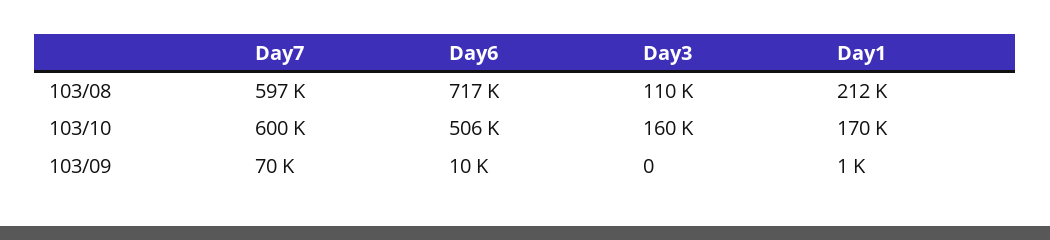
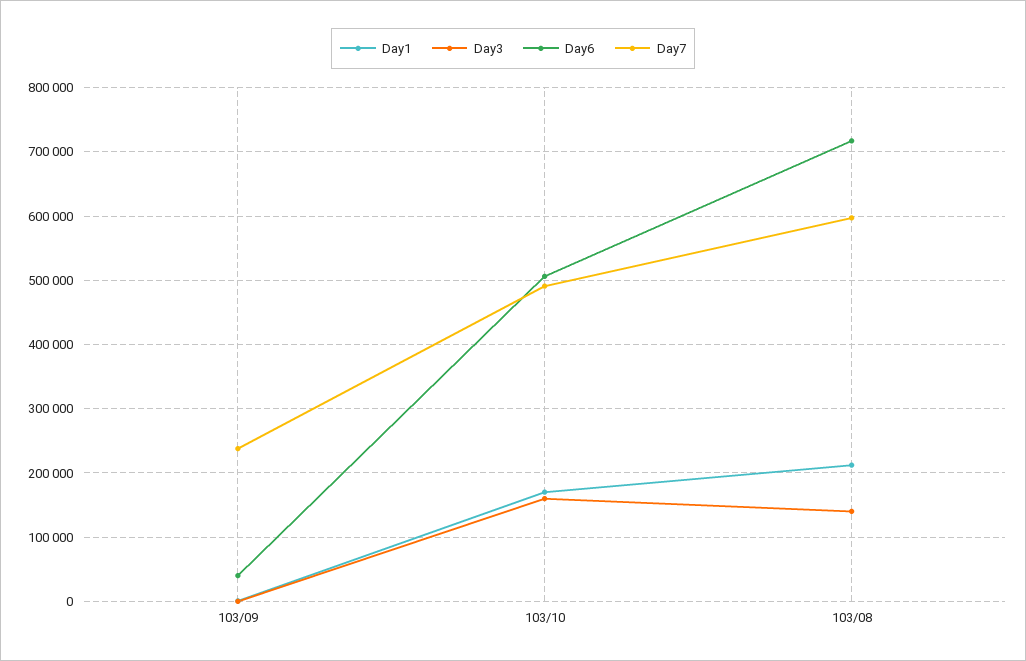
  {
    "Day7": {
      "103/08": 597000,
-     "103/10": 600000,
+     "103/10": 490000,
-     "103/09": 70000
+     "103/09": 240000
    },
    "Day6": {
      "103/08": 717000,
      "103/10": 506000,
-     "103/09": 10000
+     "103/09": 40000
    },
    "Day3": {
-     "103/08": 110000,
+     "103/08": 140000,
      "103/10": 160000,
      "103/09": 0
    },
    "Day1": {
      "103/08": 212000,
      "103/10": 170000,
      "103/09": 1000
    }
  }

